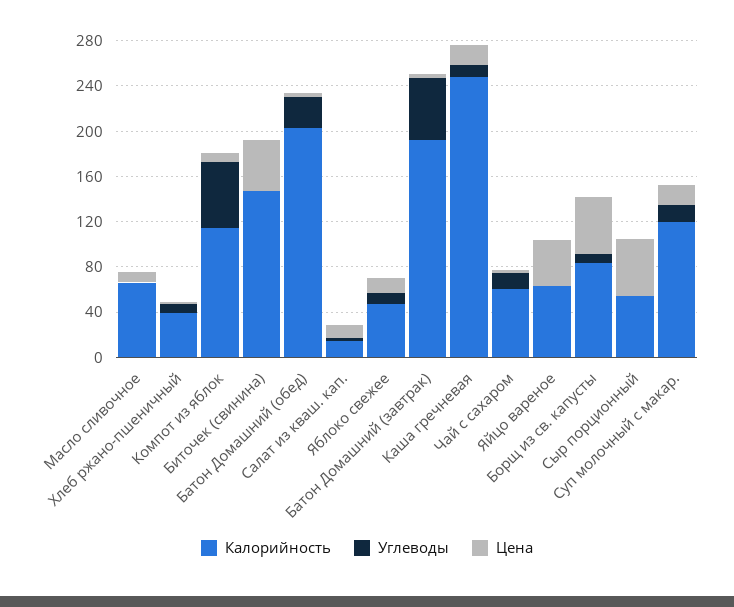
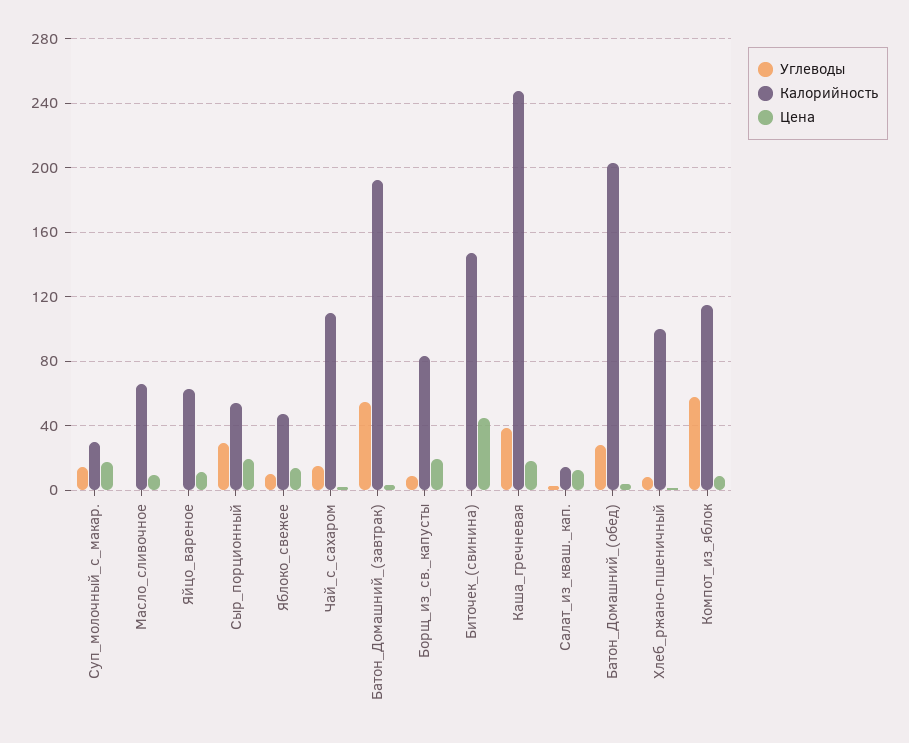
  {
    "Калорийность": {
      "Масло сливочное": 65,
-     "Хлеб ржано-пшеничный": 40,
+     "Хлеб ржано-пшеничный": 100,
      "Компот из яблок": 115,
      "Биточек (свинина)": 145,
      "Батон Домашний (обед)": 205,
      "Салат из кваш. кап.": 15,
      "Яблоко свежее": 45,
      "Батон Домашний (завтрак)": 190,
      "Каша гречневая": 250,
-     "Чай с сахаром": 60,
+     "Чай с сахаром": 110,
      "Яйцо вареное": 65,
      "Борщ из св. капусты": 85,
      "Сыр порционный": 55,
-     "Суп молочный с макар.": 120
+     "Суп молочный с макар.": 30
    },
    "Углеводы": {
      "Масло сливочное": 0,
      "Хлеб ржано-пшеничный": 10,
      "Компот из яблок": 60,
      "Биточек (свинина)": 0,
      "Батон Домашний (обед)": 30,
      "Салат из кваш. кап.": 0,
      "Яблоко свежее": 10,
      "Батон Домашний (завтрак)": 55,
-     "Каша гречневая": 10,
+     "Каша гречневая": 40,
      "Чай с сахаром": 15,
      "Яйцо вареное": 0,
      "Борщ из св. капусты": 10,
-     "Сыр порционный": 0,
+     "Сыр порционный": 30,
      "Суп молочный с макар.": 15
    },
    "Цена": {
      "Масло сливочное": 10,
      "Хлеб ржано-пшеничный": 0,
      "Компот из яблок": 10,
      "Биточек (свинина)": 45,
      "Батон Домашний (обед)": 5,
      "Салат из кваш. кап.": 10,
      "Яблоко свежее": 15,
      "Батон Домашний (завтрак)": 5,
      "Каша гречневая": 20,
      "Чай с сахаром": 0,
-     "Яйцо вареное": 40,
+     "Яйцо вареное": 10,
-     "Борщ из св. капусты": 50,
+     "Борщ из св. капусты": 20,
-     "Сыр порционный": 50,
+     "Сыр порционный": 20,
      "Суп молочный с макар.": 20
    }
  }

